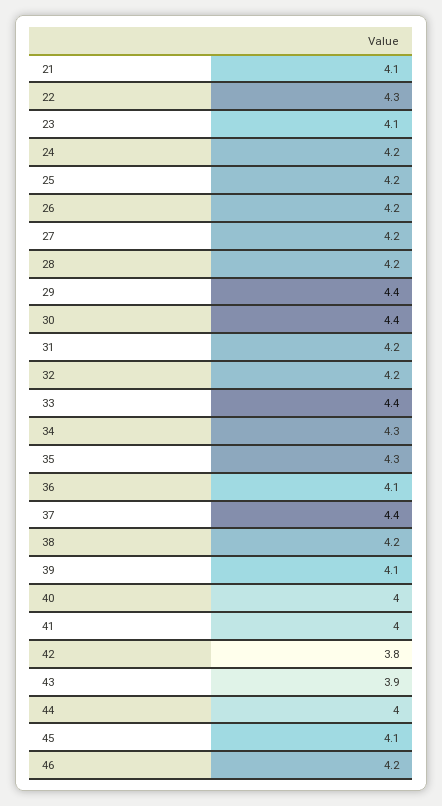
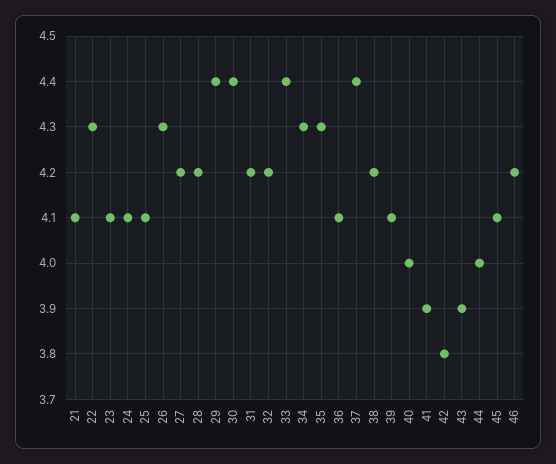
  {
    "21": 4.1,
    "22": 4.3,
    "23": 4.1,
-   "24": 4.2,
+   "24": 4.1,
-   "25": 4.2,
+   "25": 4.1,
-   "26": 4.2,
+   "26": 4.3,
    "27": 4.2,
    "28": 4.2,
    "29": 4.4,
    "30": 4.4,
    "31": 4.2,
    "32": 4.2,
    "33": 4.4,
    "34": 4.3,
    "35": 4.3,
    "36": 4.1,
    "37": 4.4,
    "38": 4.2,
    "39": 4.1,
    "40": 4,
-   "41": 4,
+   "41": 3.9,
    "42": 3.8,
    "43": 3.9,
    "44": 4,
    "45": 4.1,
    "46": 4.2
  }

